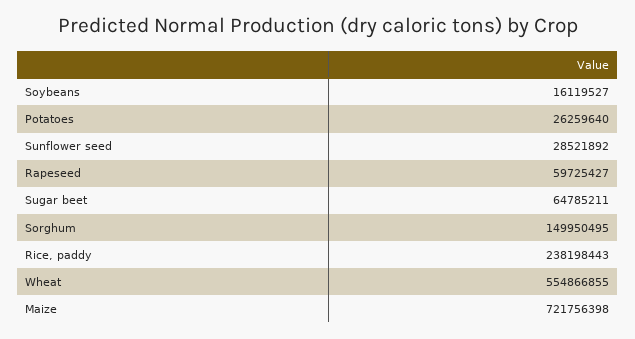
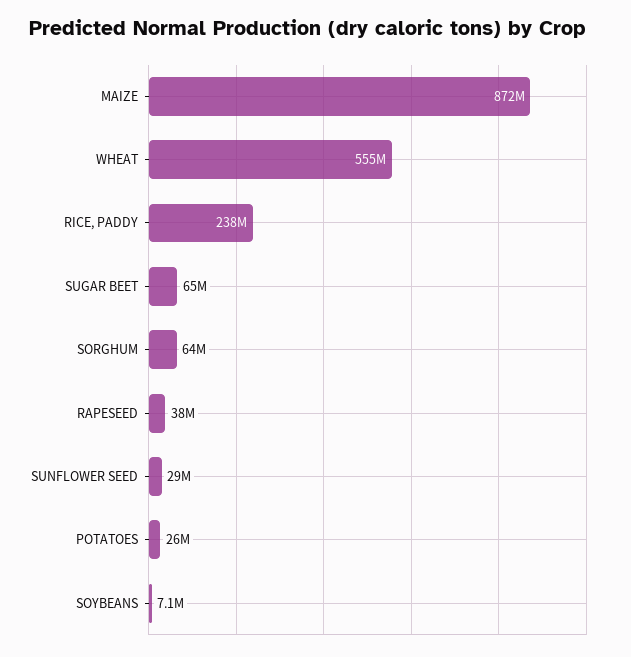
  {
-   "Soybeans": 16119527,
+   "Soybeans": 7100000,
    "Potatoes": 26259640,
    "Sunflower seed": 28521892,
-   "Rapeseed": 59725427,
+   "Rapeseed": 38000000,
    "Sugar beet": 64785211,
-   "Sorghum": 149950495,
+   "Sorghum": 64000000,
    "Rice, paddy": 238198443,
    "Wheat": 554866855,
-   "Maize": 721756398
+   "Maize": 872000000
  }

